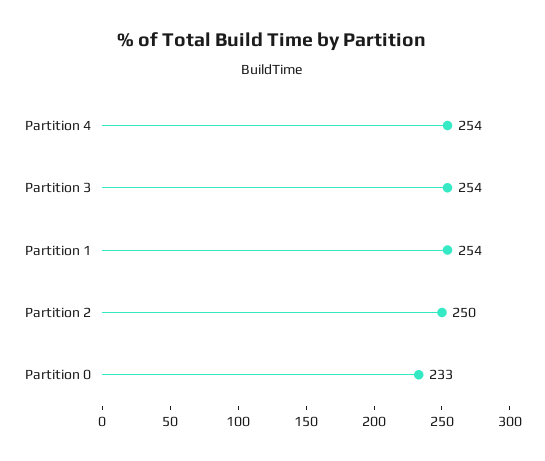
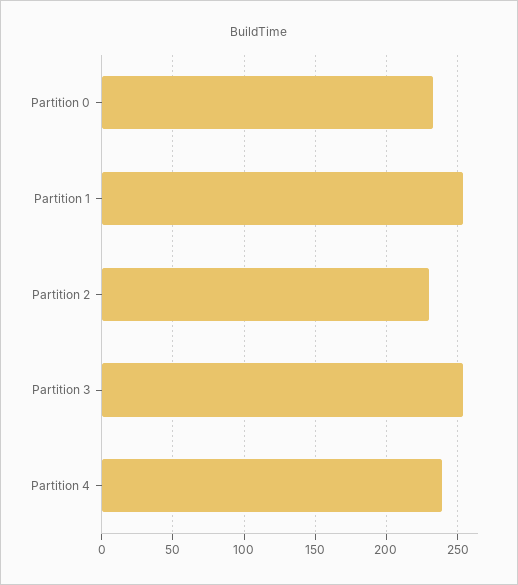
  {
-   "Partition 4": 254,
+   "Partition 4": 240,
    "Partition 3": 254,
    "Partition 1": 254,
-   "Partition 2": 250,
+   "Partition 2": 230,
    "Partition 0": 233
  }

